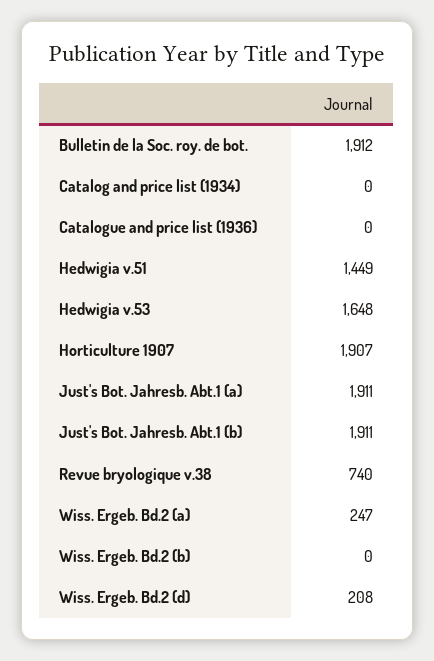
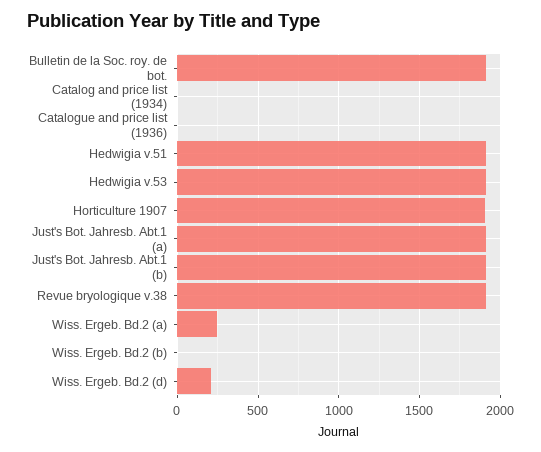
  {
    "Bulletin de la Soc. roy. de bot.": 1912,
    "Catalog and price list (1934)": 0,
    "Catalogue and price list (1936)": 0,
-   "Hedwigia v.51": 1449,
+   "Hedwigia v.51": 1900,
-   "Hedwigia v.53": 1648,
+   "Hedwigia v.53": 1900,
    "Horticulture 1907": 1907,
    "Just's Bot. Jahresb. Abt.1 (a)": 1911,
    "Just's Bot. Jahresb. Abt.1 (b)": 1911,
-   "Revue bryologique v.38": 740,
+   "Revue bryologique v.38": 1900,
    "Wiss. Ergeb. Bd.2 (a)": 247,
    "Wiss. Ergeb. Bd.2 (b)": 0,
    "Wiss. Ergeb. Bd.2 (d)": 208
  }

